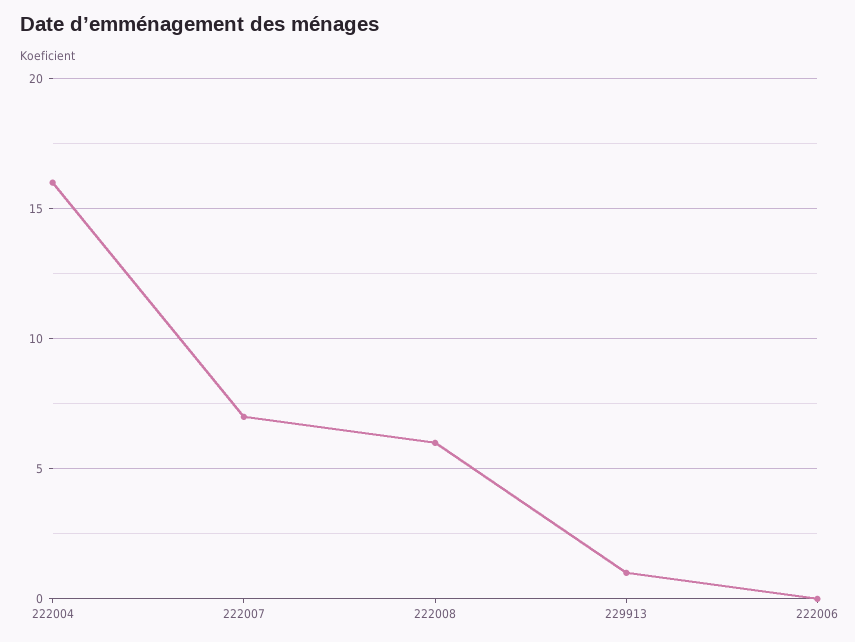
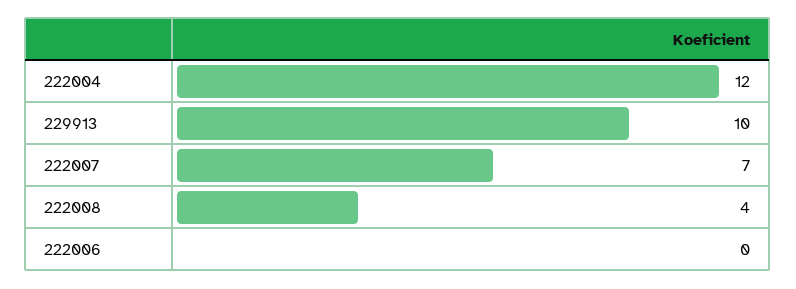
  {
-   "222004": 16,
+   "222004": 12,
    "222007": 7,
-   "222008": 6,
+   "222008": 4,
-   "229913": 1,
+   "229913": 10,
    "222006": 0
  }

